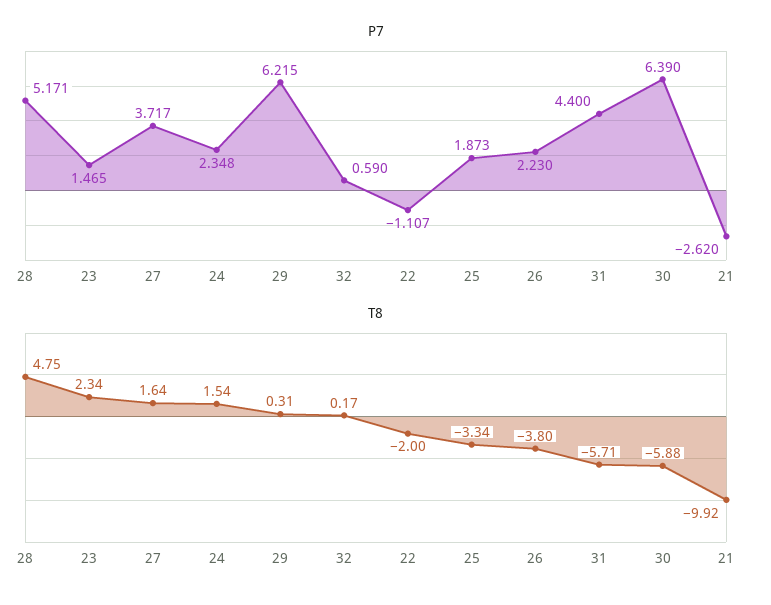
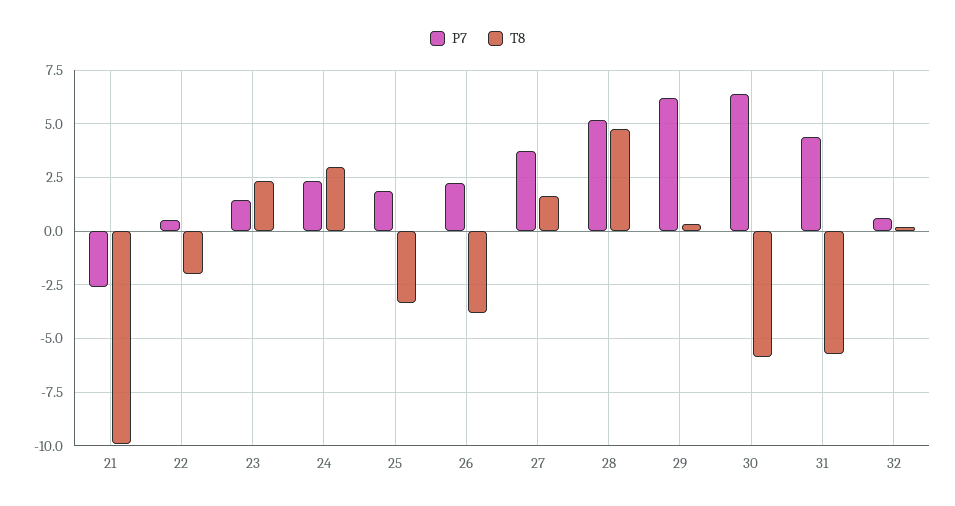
  {
    "P7": {
      "28": 5.171,
      "23": 1.465,
      "27": 3.717,
      "24": 2.348,
      "29": 6.215,
      "32": 0.59,
-     "22": -1.107,
+     "22": 0.5,
      "25": 1.873,
      "26": 2.23,
      "31": 4.4,
      "30": 6.39,
      "21": -2.62
    },
    "T8": {
      "28": 4.75,
      "23": 2.34,
      "27": 1.64,
-     "24": 1.54,
+     "24": 3,
      "29": 0.31,
      "32": 0.17,
      "22": -2,
      "25": -3.34,
      "26": -3.8,
      "31": -5.71,
      "30": -5.88,
      "21": -9.92
    }
  }

